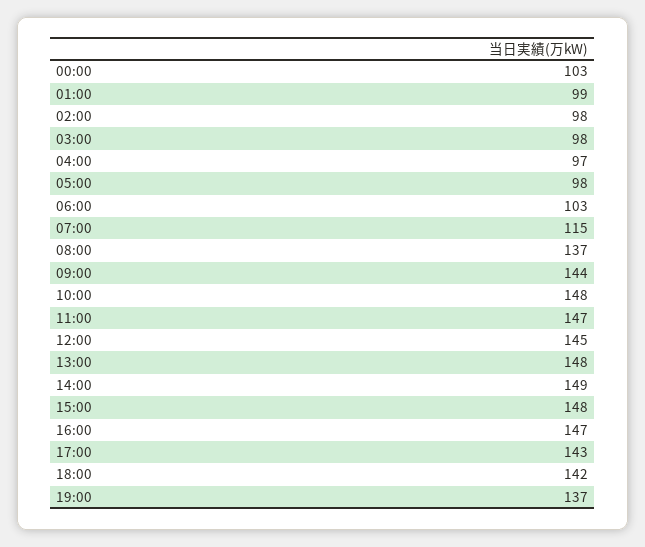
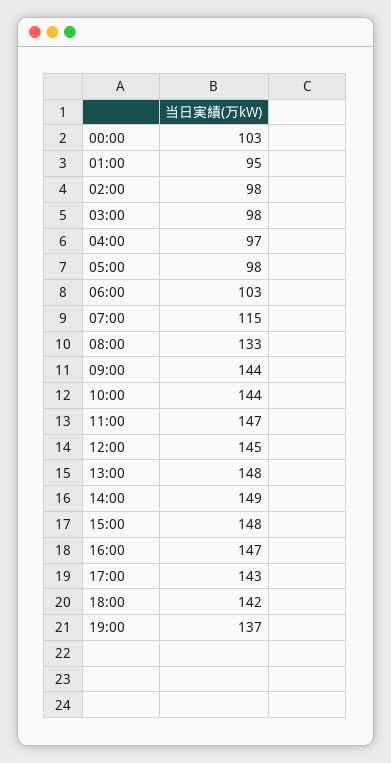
  {
    "00:00": 103,
-   "01:00": 99,
+   "01:00": 95,
    "02:00": 98,
    "03:00": 98,
    "04:00": 97,
    "05:00": 98,
    "06:00": 103,
    "07:00": 115,
-   "08:00": 137,
+   "08:00": 133,
    "09:00": 144,
-   "10:00": 148,
+   "10:00": 144,
    "11:00": 147,
    "12:00": 145,
    "13:00": 148,
    "14:00": 149,
    "15:00": 148,
    "16:00": 147,
    "17:00": 143,
    "18:00": 142,
    "19:00": 137
  }

